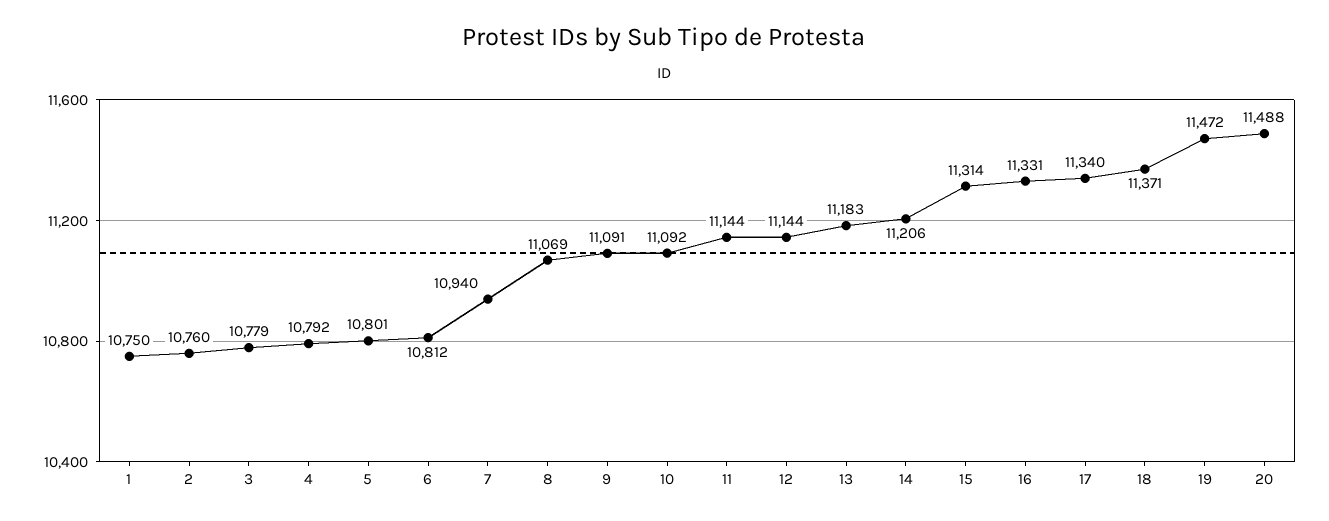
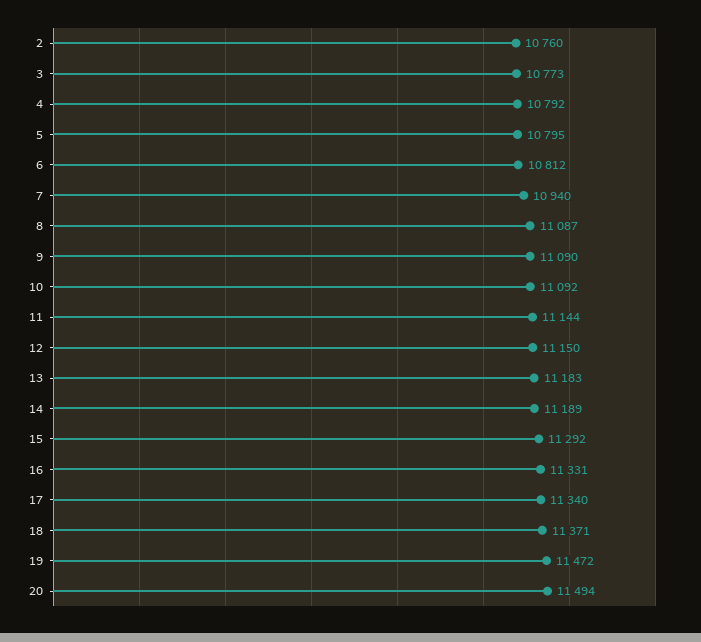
  {
-   "1": 10750,
    "2": 10760,
-   "3": 10779,
+   "3": 10773,
    "4": 10792,
-   "5": 10801,
+   "5": 10795,
    "6": 10812,
    "7": 10940,
-   "8": 11069,
+   "8": 11087,
-   "9": 11091,
+   "9": 11090,
    "10": 11092,
    "11": 11144,
-   "12": 11144,
+   "12": 11150,
    "13": 11183,
-   "14": 11206,
+   "14": 11189,
-   "15": 11314,
+   "15": 11292,
    "16": 11331,
    "17": 11340,
    "18": 11371,
    "19": 11472,
-   "20": 11488
+   "20": 11494
  }

